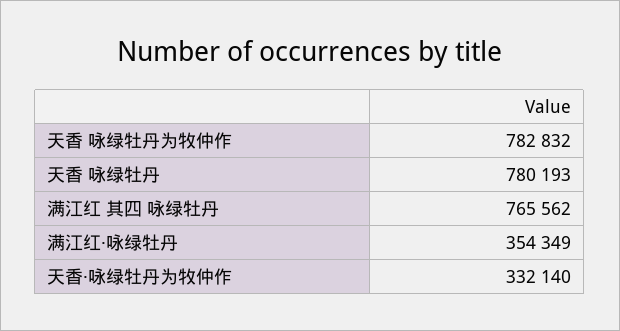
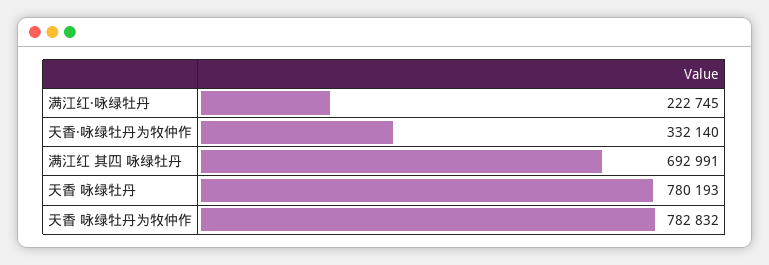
  {
    "天香 咏绿牡丹为牧仲作": 782832,
    "天香 咏绿牡丹": 780193,
-   "满江红 其四 咏绿牡丹": 765562,
+   "满江红 其四 咏绿牡丹": 692991,
-   "满江红·咏绿牡丹": 354349,
+   "满江红·咏绿牡丹": 222745,
    "天香·咏绿牡丹为牧仲作": 332140
  }

